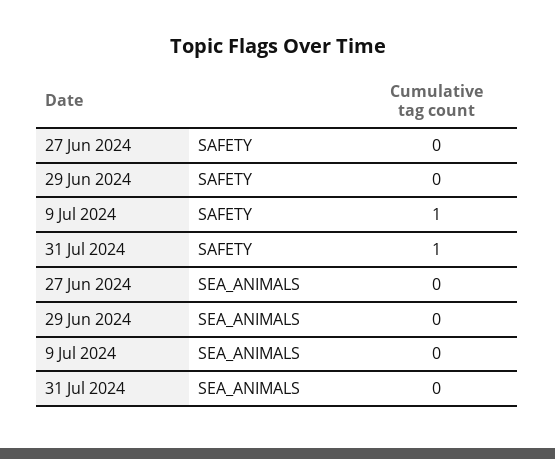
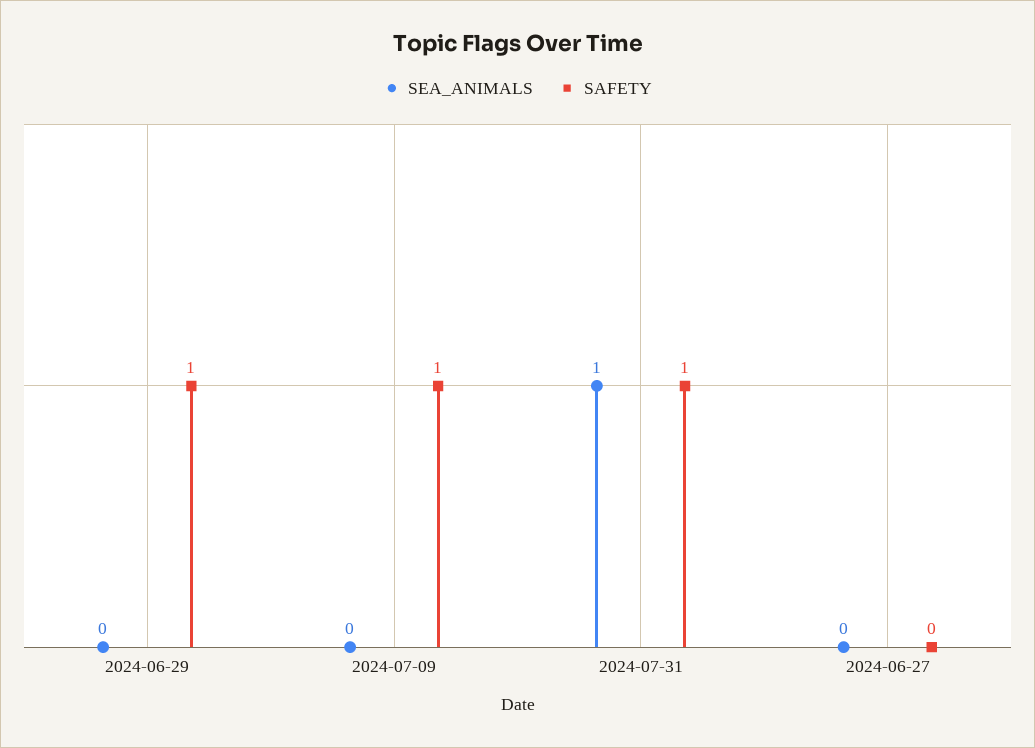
  {
    "SAFETY": {
      "27 Jun 2024": 0,
-     "29 Jun 2024": 0,
+     "29 Jun 2024": 1,
      "9 Jul 2024": 1,
      "31 Jul 2024": 1
    },
    "SEA_ANIMALS": {
      "27 Jun 2024": 0,
      "29 Jun 2024": 0,
      "9 Jul 2024": 0,
-     "31 Jul 2024": 0
+     "31 Jul 2024": 1
    }
  }

